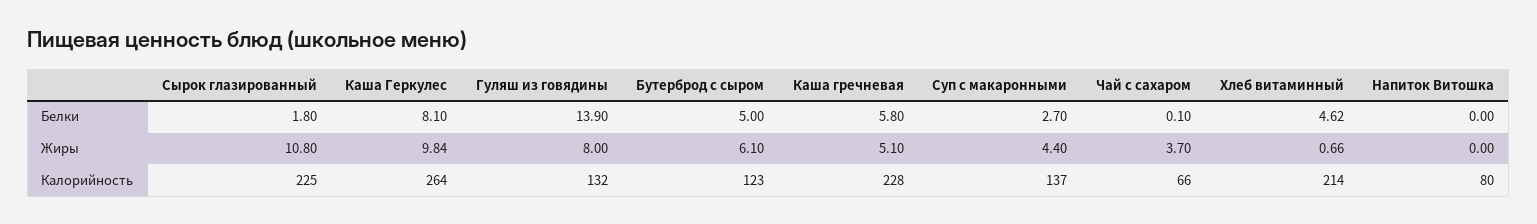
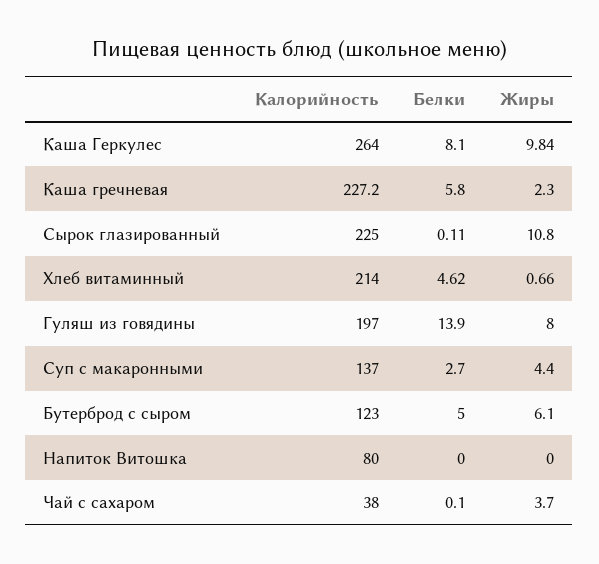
  {
    "Сырок глазированный": {
-     "Белки": 1.8,
+     "Белки": 0.11,
      "Жиры": 10.8,
      "Калорийность": 225
    },
    "Каша Геркулес": {
      "Белки": 8.1,
      "Жиры": 9.84,
      "Калорийность": 264
    },
    "Гуляш из говядины": {
      "Белки": 13.9,
      "Жиры": 8,
-     "Калорийность": 132
+     "Калорийность": 197
    },
    "Бутерброд с сыром": {
      "Белки": 5,
      "Жиры": 6.1,
      "Калорийность": 123
    },
    "Каша гречневая": {
      "Белки": 5.8,
-     "Жиры": 5.1,
+     "Жиры": 2.3,
-     "Калорийность": 228
+     "Калорийность": 227.2
    },
    "Суп с макаронными": {
      "Белки": 2.7,
      "Жиры": 4.4,
      "Калорийность": 137
    },
    "Чай с сахаром": {
      "Белки": 0.1,
      "Жиры": 3.7,
-     "Калорийность": 66
+     "Калорийность": 38
    },
    "Хлеб витаминный": {
      "Белки": 4.62,
      "Жиры": 0.66,
      "Калорийность": 214
    },
    "Напиток Витошка": {
      "Белки": 0,
      "Жиры": 0,
      "Калорийность": 80
    }
  }

